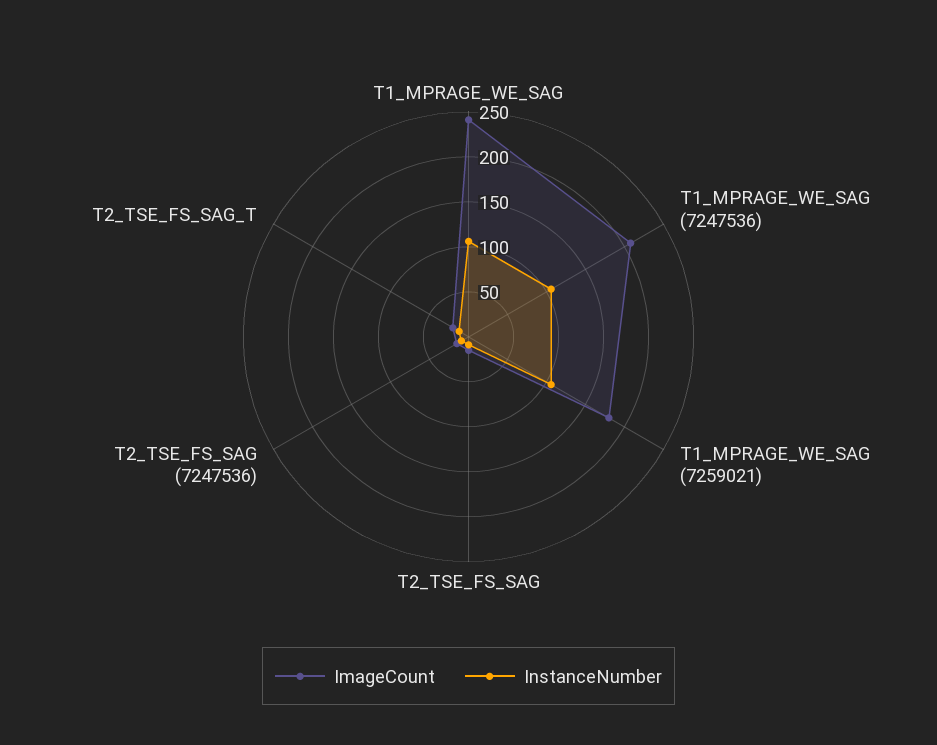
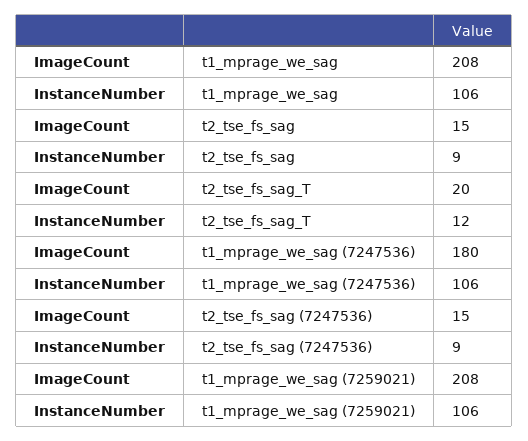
  {
    "ImageCount": {
-     "T1_MPRAGE_WE_SAG": 240,
+     "T1_MPRAGE_WE_SAG": 208,
-     "T1_MPRAGE_WE_SAG (7247536)": 210,
+     "T1_MPRAGE_WE_SAG (7247536)": 180,
-     "T1_MPRAGE_WE_SAG (7259021)": 180,
+     "T1_MPRAGE_WE_SAG (7259021)": 208,
      "T2_TSE_FS_SAG": 15,
      "T2_TSE_FS_SAG (7247536)": 15,
      "T2_TSE_FS_SAG_T": 20
    },
    "InstanceNumber": {
      "T1_MPRAGE_WE_SAG": 106,
      "T1_MPRAGE_WE_SAG (7247536)": 106,
      "T1_MPRAGE_WE_SAG (7259021)": 106,
      "T2_TSE_FS_SAG": 9,
      "T2_TSE_FS_SAG (7247536)": 9,
      "T2_TSE_FS_SAG_T": 12
    }
  }

